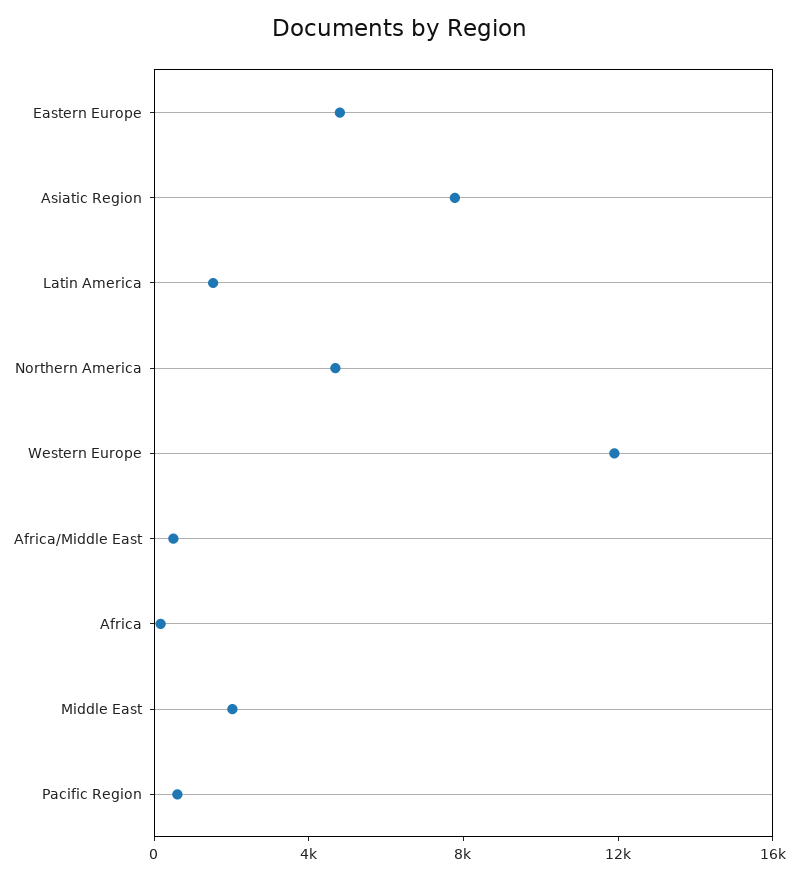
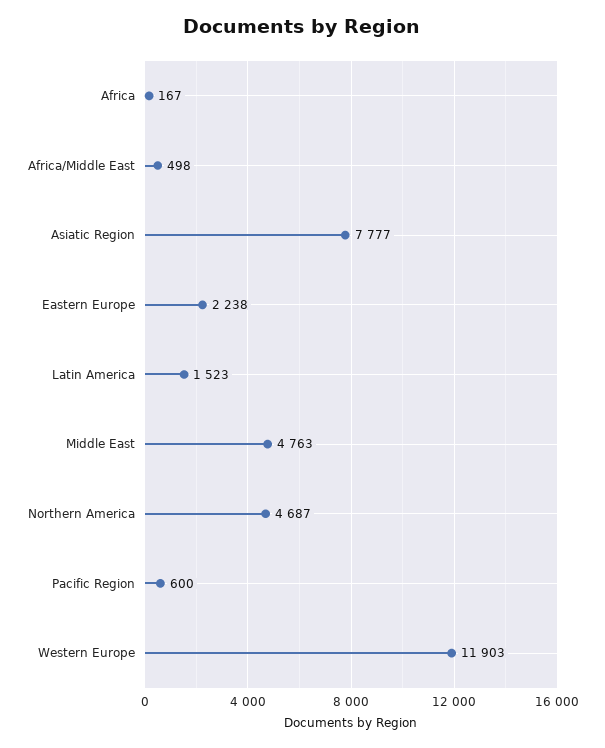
  {
-   "Eastern Europe": 5000,
+   "Eastern Europe": 2238,
    "Asiatic Region": 7777,
    "Latin America": 1523,
    "Northern America": 4687,
    "Western Europe": 11903,
    "Africa/Middle East": 498,
    "Africa": 167,
-   "Middle East": 2000,
+   "Middle East": 4763,
    "Pacific Region": 600
  }

